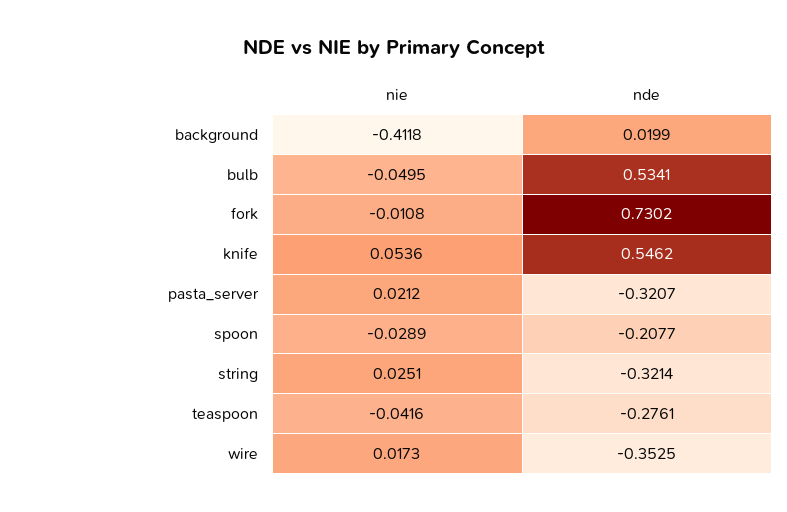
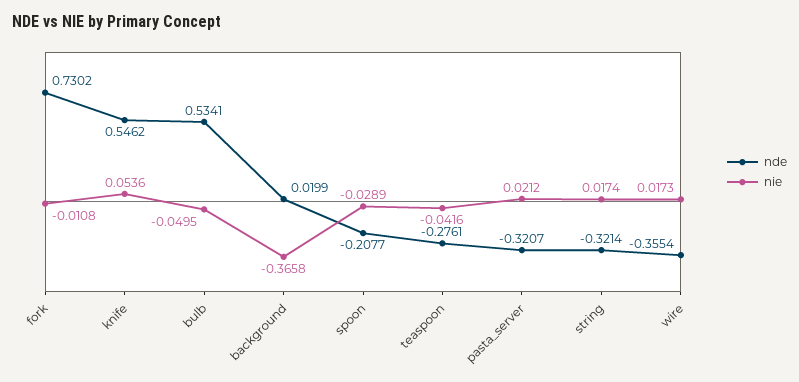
  {
    "nie": {
-     "background": -0.4118,
+     "background": -0.3658,
      "bulb": -0.0495,
      "fork": -0.0108,
      "knife": 0.0536,
      "pasta_server": 0.0212,
      "spoon": -0.0289,
-     "string": 0.0251,
+     "string": 0.0174,
      "teaspoon": -0.0416,
      "wire": 0.0173
    },
    "nde": {
      "background": 0.0199,
      "bulb": 0.5341,
      "fork": 0.7302,
      "knife": 0.5462,
      "pasta_server": -0.3207,
      "spoon": -0.2077,
      "string": -0.3214,
      "teaspoon": -0.2761,
-     "wire": -0.3525
+     "wire": -0.3554
    }
  }

